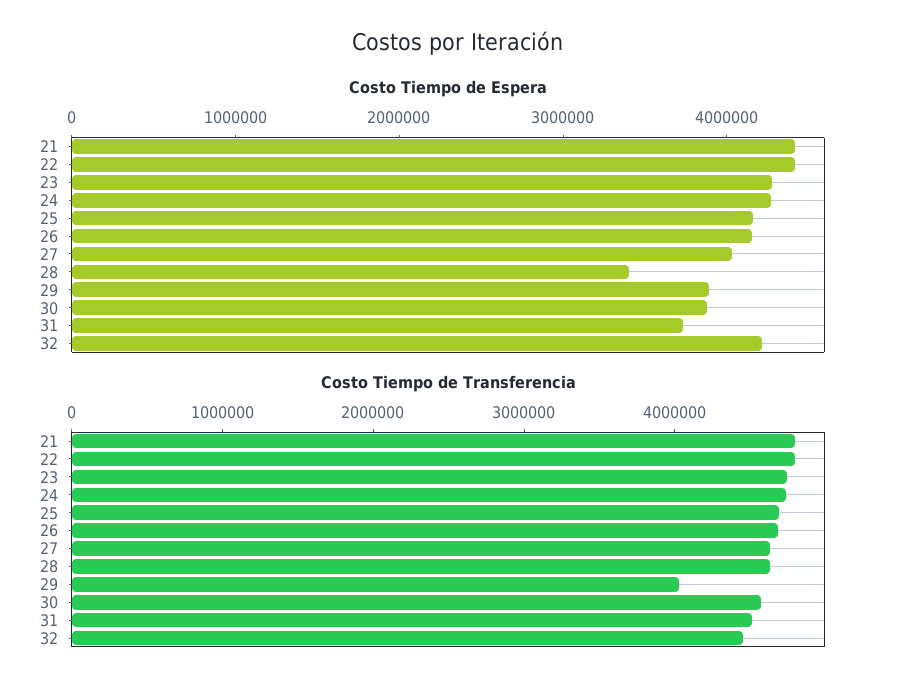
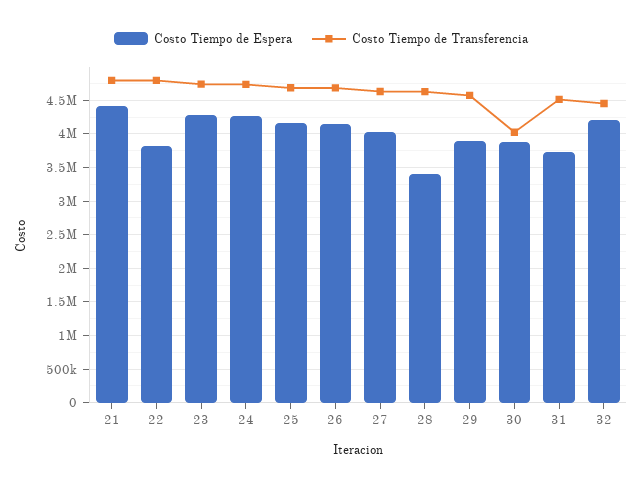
  {
    "Costo Tiempo de Espera": {
      "21": 4400000,
-     "22": 4400000,
+     "22": 3800000,
      "23": 4300000,
      "24": 4300000,
      "25": 4200000,
      "26": 4200000,
      "27": 4000000,
      "28": 3400000,
      "29": 3900000,
      "30": 3900000,
      "31": 3700000,
      "32": 4200000
    },
    "Costo Tiempo de Transferencia": {
      "21": 4800000,
      "22": 4800000,
      "23": 4700000,
      "24": 4700000,
      "25": 4700000,
      "26": 4700000,
      "27": 4600000,
      "28": 4600000,
-     "29": 4000000,
+     "29": 4600000,
-     "30": 4600000,
+     "30": 4000000,
      "31": 4500000,
      "32": 4500000
    }
  }

